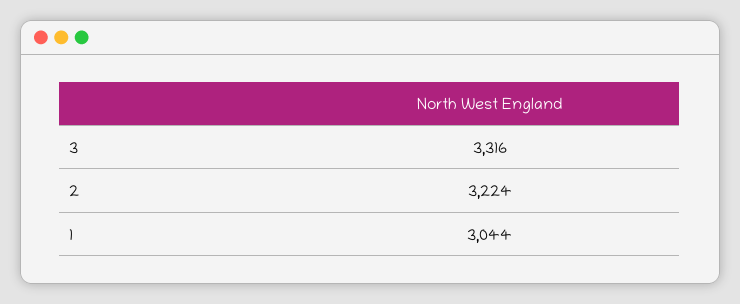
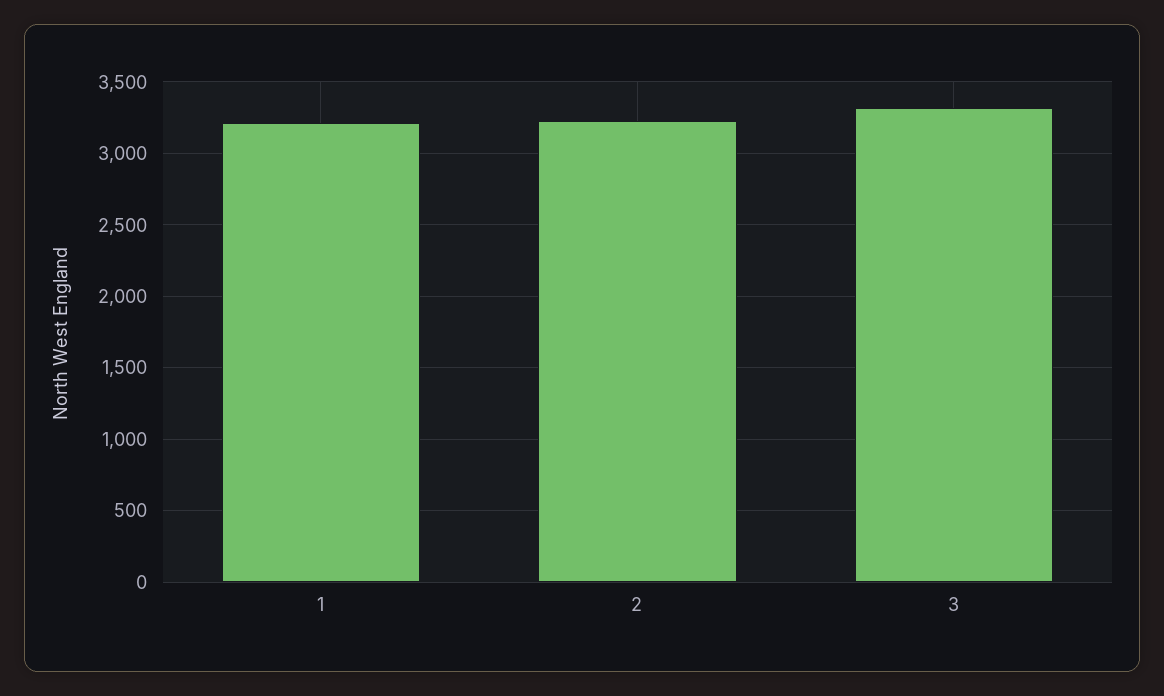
  {
    "3": 3316,
    "2": 3224,
-   "1": 3044
+   "1": 3200
  }

